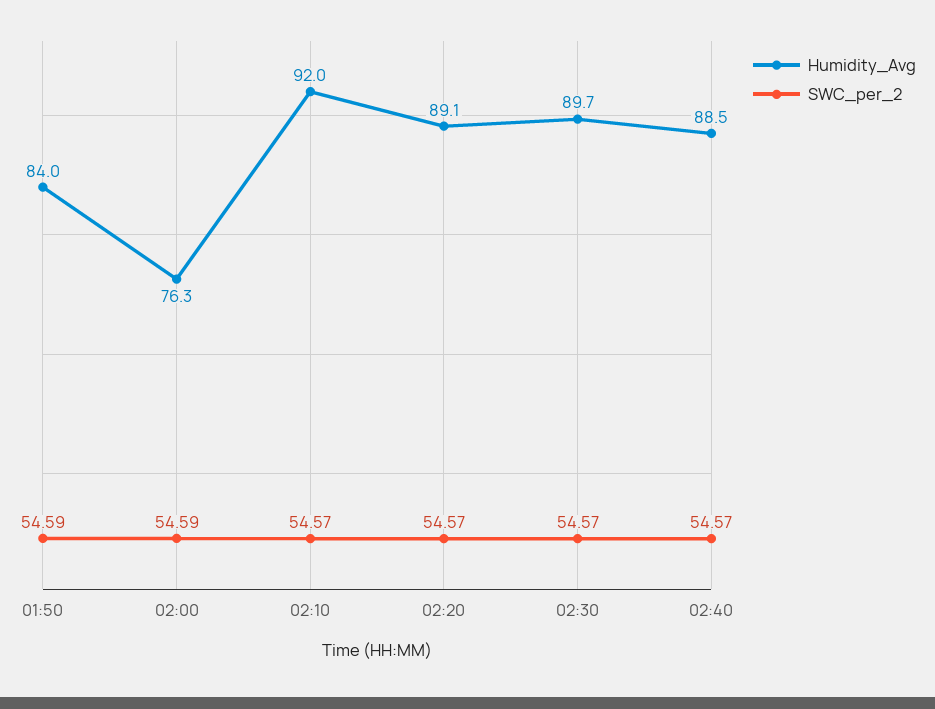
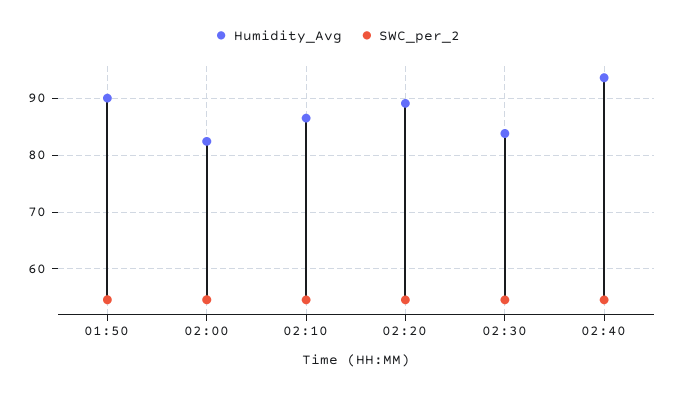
  {
    "Humidity_Avg": {
-     "01:50": 84,
+     "01:50": 90,
-     "02:00": 76.3,
+     "02:00": 82,
-     "02:10": 92,
+     "02:10": 86,
      "02:20": 89.1,
-     "02:30": 89.7,
+     "02:30": 84,
-     "02:40": 88.5
+     "02:40": 94
    },
    "SWC_per_2": {
      "01:50": 54.59,
      "02:00": 54.59,
      "02:10": 54.57,
      "02:20": 54.57,
      "02:30": 54.57,
      "02:40": 54.57
    }
  }

